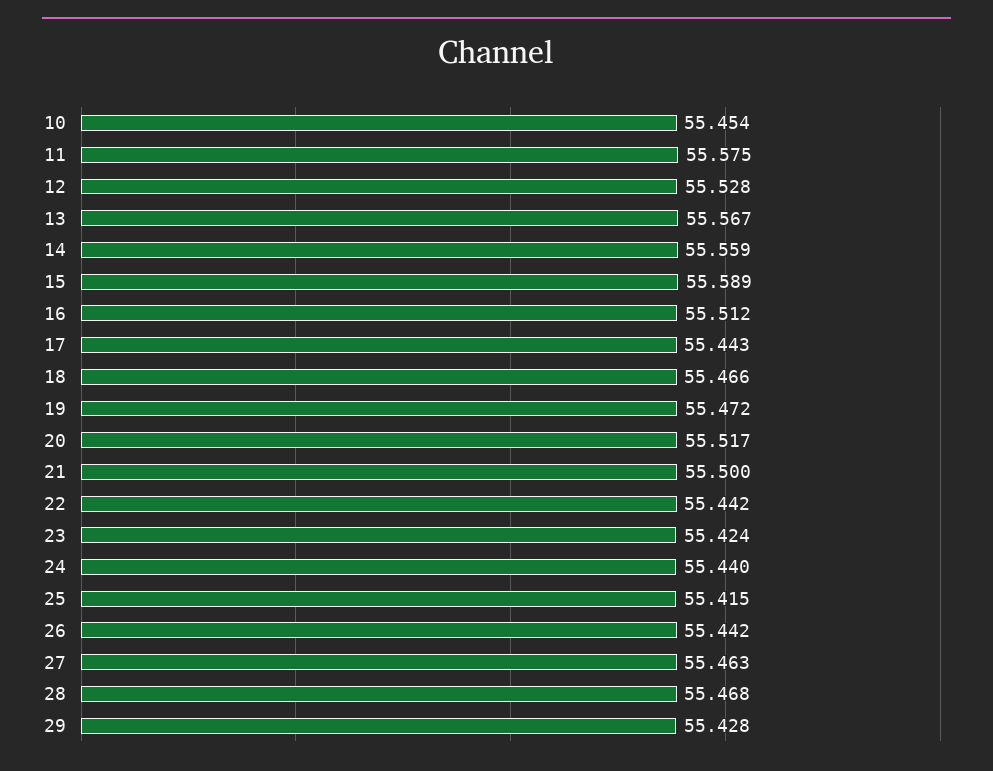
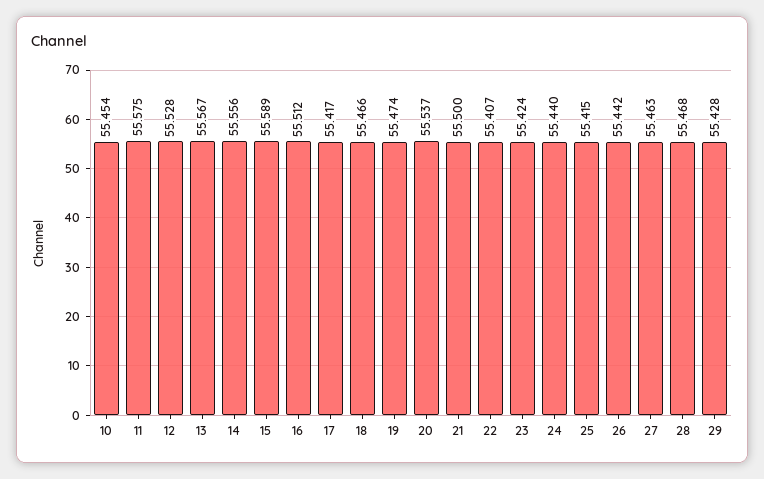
  {
    "10": 55.454,
    "11": 55.575,
    "12": 55.528,
    "13": 55.567,
-   "14": 55.559,
+   "14": 55.556,
    "15": 55.589,
    "16": 55.512,
-   "17": 55.443,
+   "17": 55.417,
    "18": 55.466,
-   "19": 55.472,
+   "19": 55.474,
-   "20": 55.517,
+   "20": 55.537,
    "21": 55.5,
-   "22": 55.442,
+   "22": 55.407,
    "23": 55.424,
    "24": 55.44,
    "25": 55.415,
    "26": 55.442,
    "27": 55.463,
    "28": 55.468,
    "29": 55.428
  }

